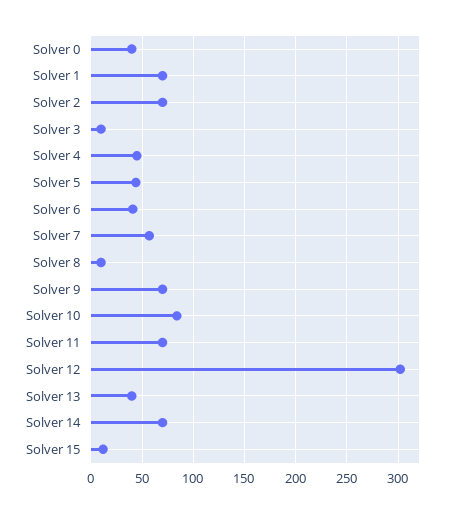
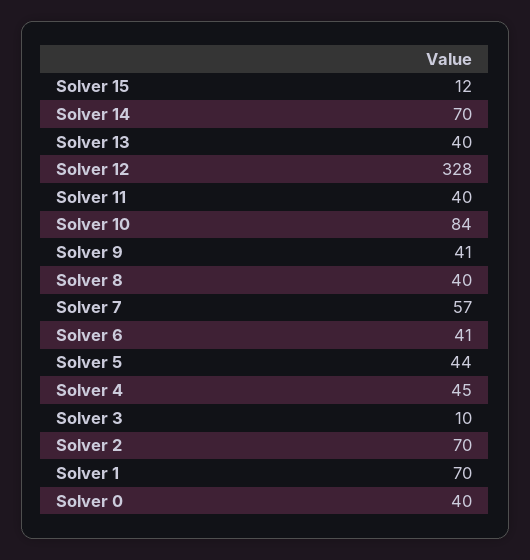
  {
    "Solver 0": 40,
    "Solver 1": 70,
    "Solver 2": 70,
    "Solver 3": 10,
    "Solver 4": 45,
    "Solver 5": 44,
    "Solver 6": 41,
    "Solver 7": 57,
-   "Solver 8": 10,
+   "Solver 8": 40,
-   "Solver 9": 70,
+   "Solver 9": 41,
    "Solver 10": 84,
-   "Solver 11": 70,
+   "Solver 11": 40,
-   "Solver 12": 300,
+   "Solver 12": 328,
    "Solver 13": 40,
    "Solver 14": 70,
    "Solver 15": 12
  }

